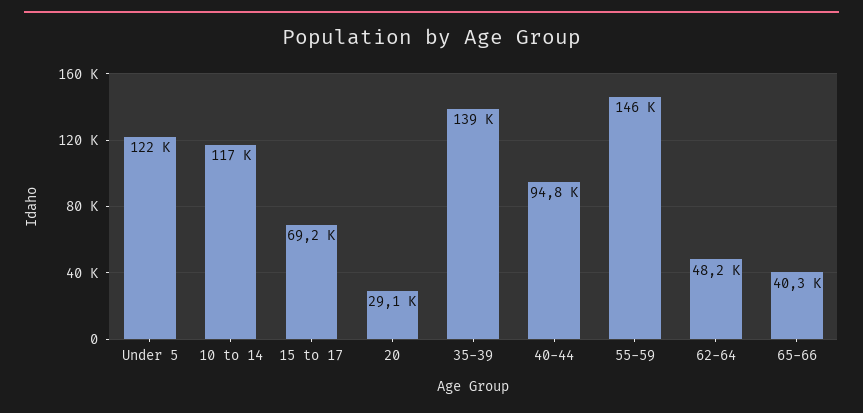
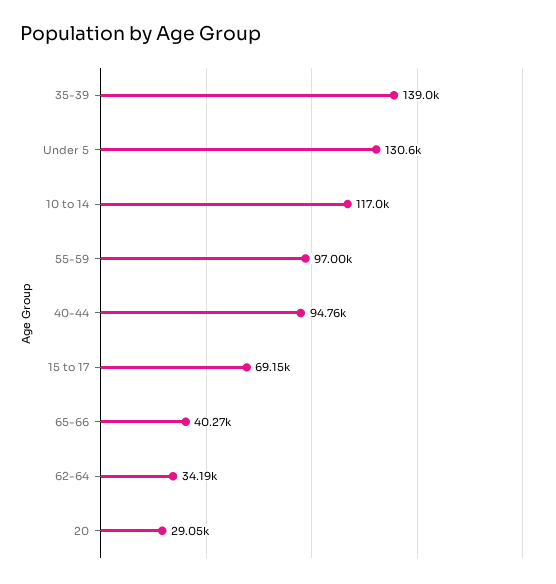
  {
-   "Under 5": 122000,
+   "Under 5": 130600,
    "10 to 14": 117000,
    "15 to 17": 69150,
    "20": 29050,
    "35-39": 139000,
    "40-44": 94760,
-   "55-59": 146000,
+   "55-59": 97000,
-   "62-64": 48200,
+   "62-64": 34190,
    "65-66": 40270
  }

